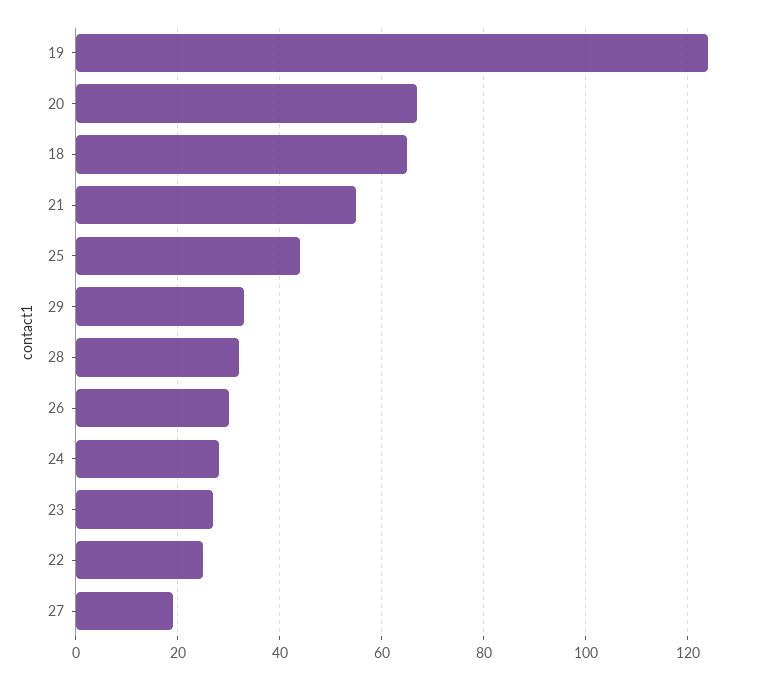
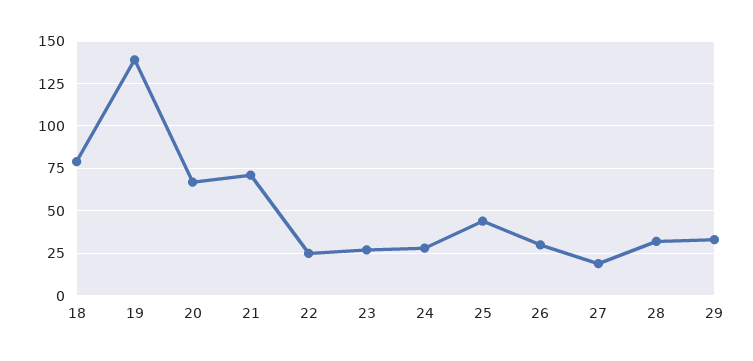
  {
-   "19": 125,
+   "19": 140,
    "20": 65,
-   "18": 65,
+   "18": 80,
-   "21": 55,
+   "21": 70,
    "25": 45,
    "29": 35,
    "28": 30,
    "26": 30,
    "24": 30,
    "23": 25,
    "22": 25,
    "27": 20
  }

